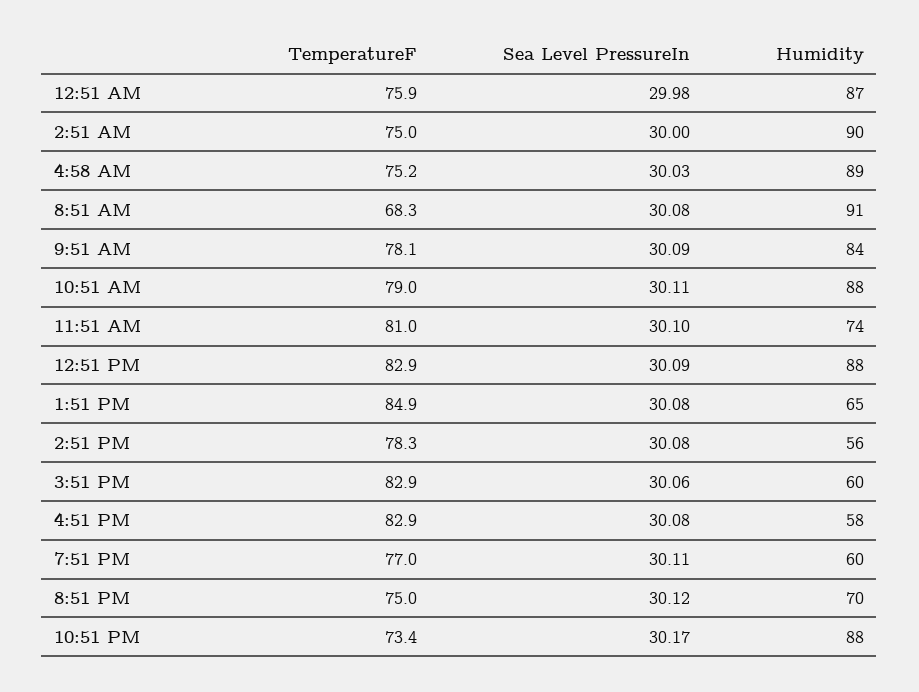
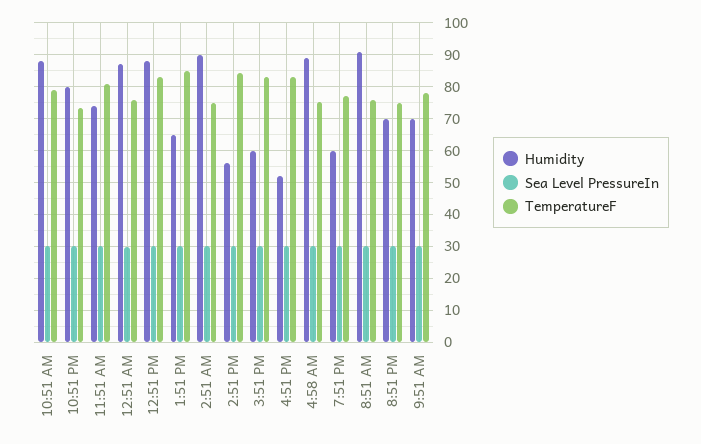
  {
    "TemperatureF": {
      "12:51 AM": 75.9,
      "2:51 AM": 75,
      "4:58 AM": 75.2,
-     "8:51 AM": 68.3,
+     "8:51 AM": 76,
      "9:51 AM": 78.1,
      "10:51 AM": 79,
      "11:51 AM": 81,
      "12:51 PM": 82.9,
      "1:51 PM": 84.9,
-     "2:51 PM": 78.3,
+     "2:51 PM": 84,
      "3:51 PM": 82.9,
      "4:51 PM": 82.9,
      "7:51 PM": 77,
      "8:51 PM": 75,
      "10:51 PM": 73.4
    },
    "Sea Level PressureIn": {
      "12:51 AM": 29.98,
      "2:51 AM": 30,
      "4:58 AM": 30.03,
      "8:51 AM": 30.08,
      "9:51 AM": 30.09,
      "10:51 AM": 30.11,
      "11:51 AM": 30.1,
      "12:51 PM": 30.09,
      "1:51 PM": 30.08,
      "2:51 PM": 30.08,
      "3:51 PM": 30.06,
      "4:51 PM": 30.08,
      "7:51 PM": 30.11,
      "8:51 PM": 30.12,
      "10:51 PM": 30.17
    },
    "Humidity": {
      "12:51 AM": 87,
      "2:51 AM": 90,
      "4:58 AM": 89,
      "8:51 AM": 91,
-     "9:51 AM": 84,
+     "9:51 AM": 70,
      "10:51 AM": 88,
      "11:51 AM": 74,
      "12:51 PM": 88,
      "1:51 PM": 65,
      "2:51 PM": 56,
      "3:51 PM": 60,
-     "4:51 PM": 58,
+     "4:51 PM": 52,
      "7:51 PM": 60,
      "8:51 PM": 70,
-     "10:51 PM": 88
+     "10:51 PM": 80
    }
  }

